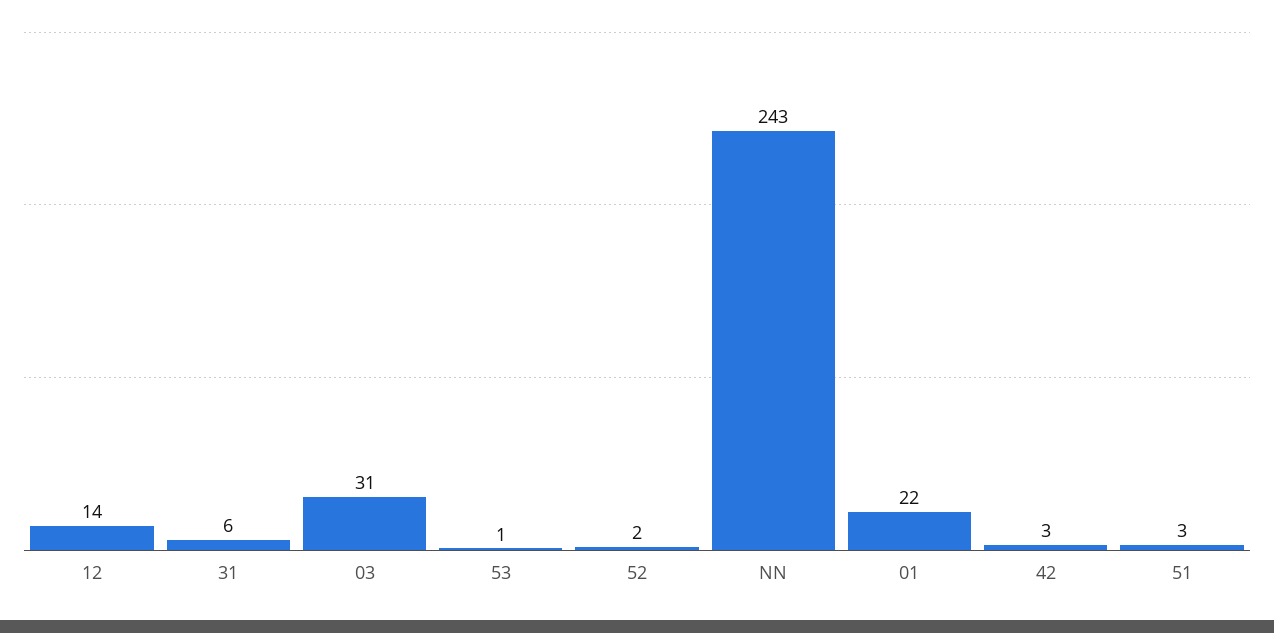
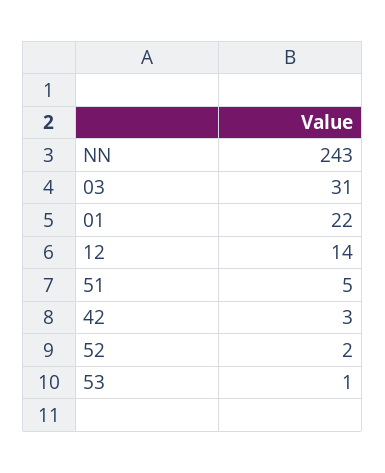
  {
    "12": 14,
-   "31": 6,
    "03": 31,
    "53": 1,
    "52": 2,
    "NN": 243,
    "01": 22,
    "42": 3,
-   "51": 3
+   "51": 5
  }

